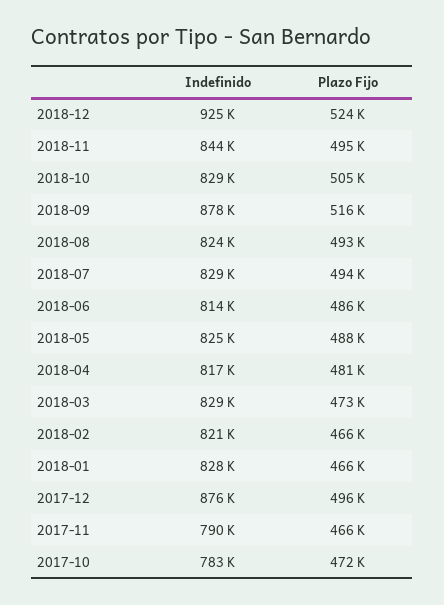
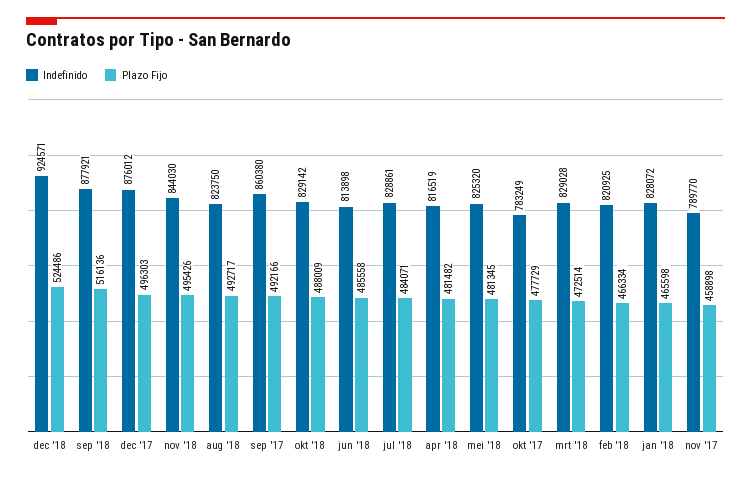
  {
    "Indefinido": {
      "2018-12": 924571,
      "2018-11": 844030,
      "2018-10": 829142,
      "2018-09": 877921,
      "2018-08": 823750,
      "2018-07": 828861,
      "2018-06": 813898,
      "2018-05": 825320,
      "2018-04": 816519,
      "2018-03": 829028,
      "2018-02": 820925,
      "2018-01": 828072,
      "2017-12": 876012,
      "2017-11": 789770,
-     "2017-10": 783249
+     "2017-10": 783249,
+     "sep '17": 860380
    },
    "Plazo Fijo": {
      "2018-12": 524486,
      "2018-11": 495426,
-     "2018-10": 505000,
+     "2018-10": 488009,
      "2018-09": 516136,
      "2018-08": 492717,
-     "2018-07": 494000,
+     "2018-07": 484071,
      "2018-06": 485558,
-     "2018-05": 488000,
+     "2018-05": 481345,
      "2018-04": 481482,
      "2018-03": 472514,
      "2018-02": 466334,
      "2018-01": 465598,
      "2017-12": 496303,
-     "2017-11": 466000,
+     "2017-11": 458898,
-     "2017-10": 472000
+     "2017-10": 477729,
+     "sep '17": 492166
    }
  }

